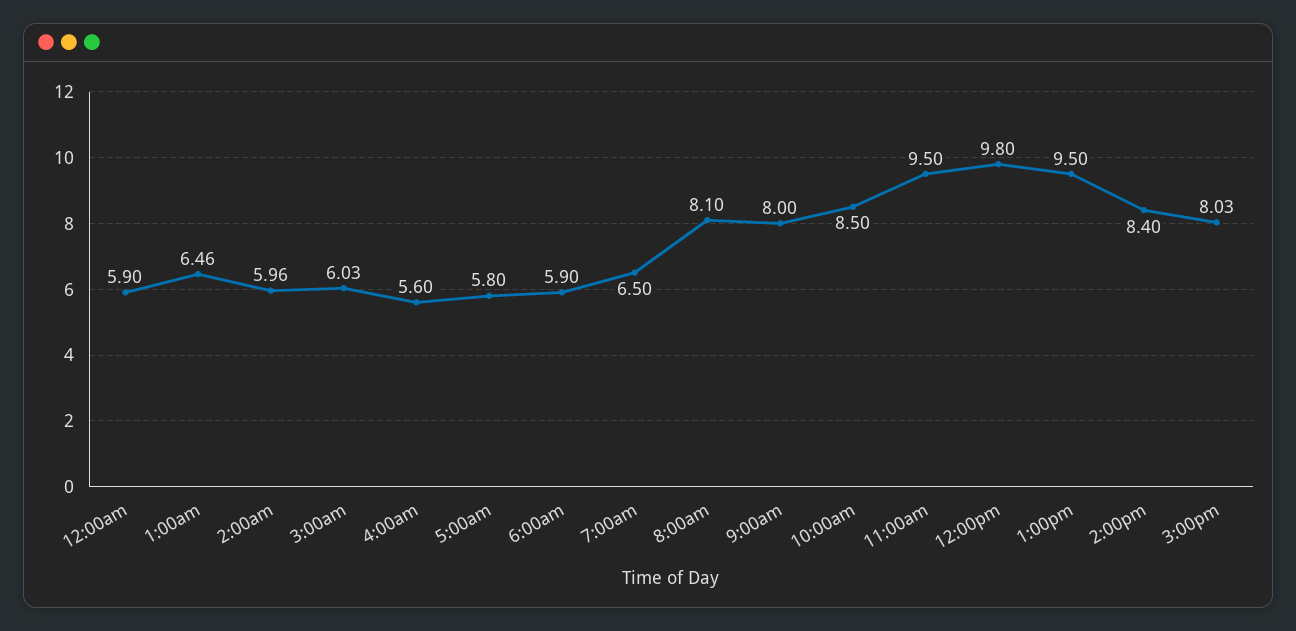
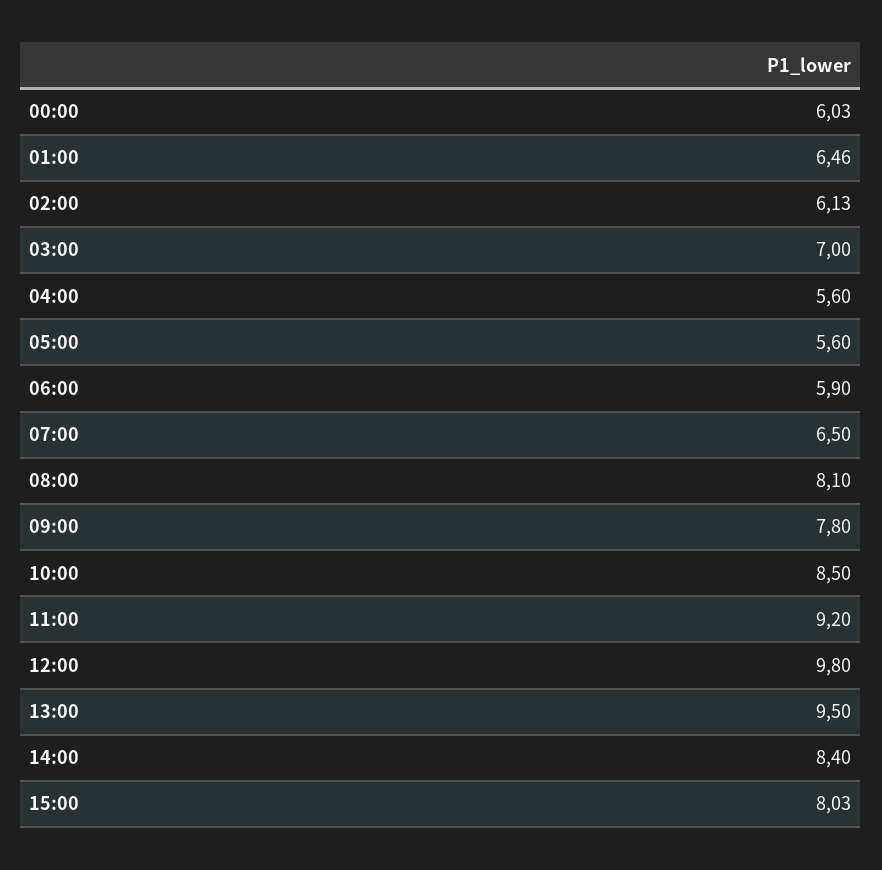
  {
-   "12:00am": 5.9,
+   "12:00am": 6.03,
    "1:00am": 6.46,
-   "2:00am": 5.96,
+   "2:00am": 6.13,
-   "3:00am": 6.03,
+   "3:00am": 7,
    "4:00am": 5.6,
-   "5:00am": 5.8,
+   "5:00am": 5.6,
    "6:00am": 5.9,
    "7:00am": 6.5,
    "8:00am": 8.1,
-   "9:00am": 8,
+   "9:00am": 7.8,
    "10:00am": 8.5,
-   "11:00am": 9.5,
+   "11:00am": 9.2,
    "12:00pm": 9.8,
    "1:00pm": 9.5,
    "2:00pm": 8.4,
    "3:00pm": 8.03
  }

